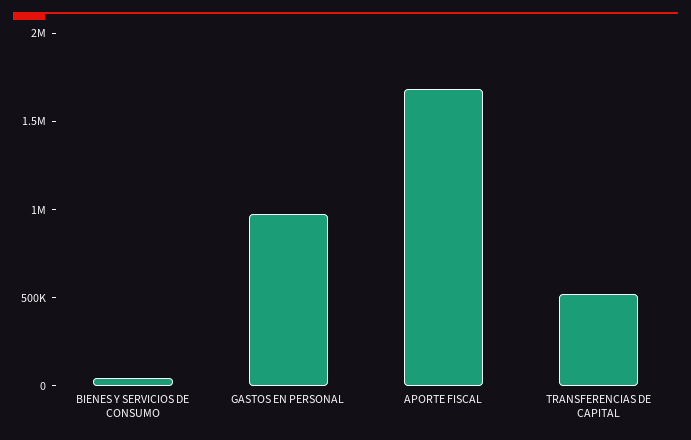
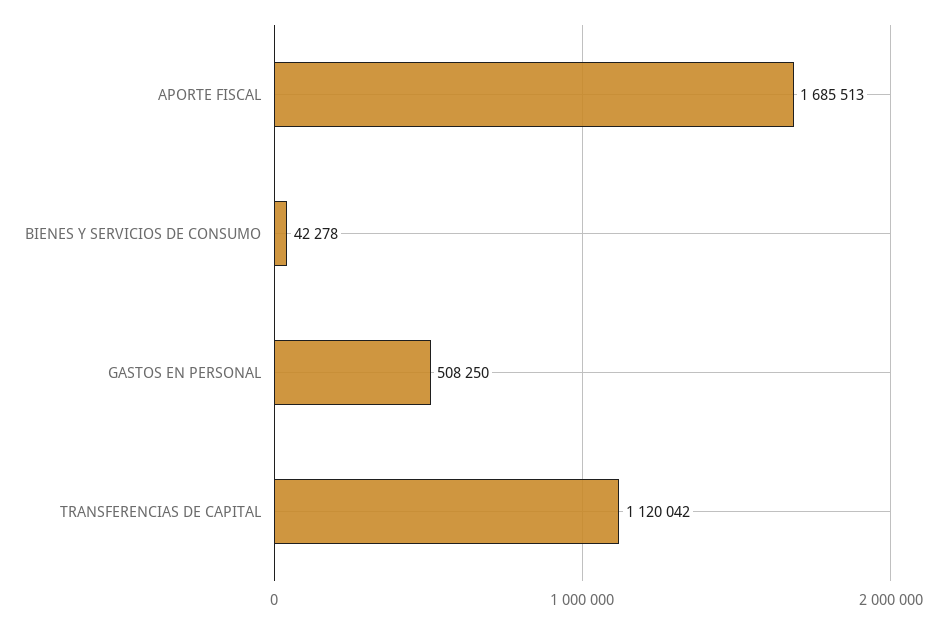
  {
    "BIENES Y SERVICIOS DE CONSUMO": 42278,
-   "GASTOS EN PERSONAL": 1000000,
+   "GASTOS EN PERSONAL": 508250,
    "APORTE FISCAL": 1685513,
-   "TRANSFERENCIAS DE CAPITAL": 500000
+   "TRANSFERENCIAS DE CAPITAL": 1120042
  }

